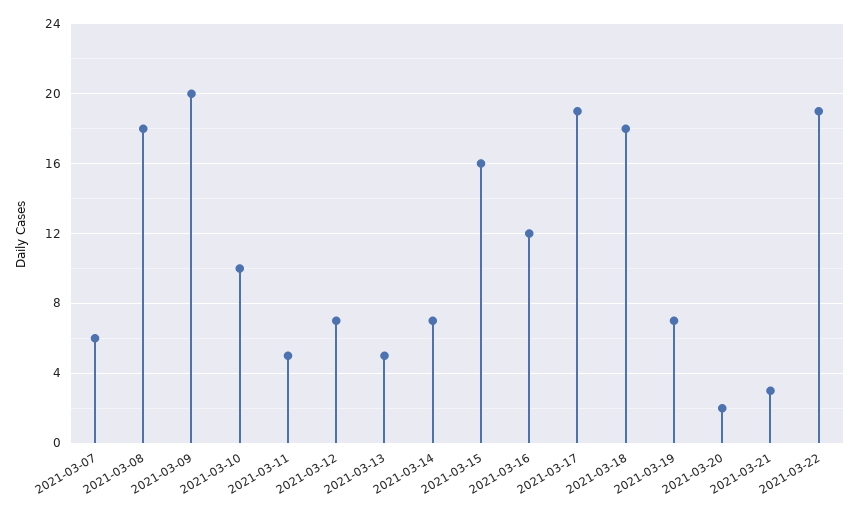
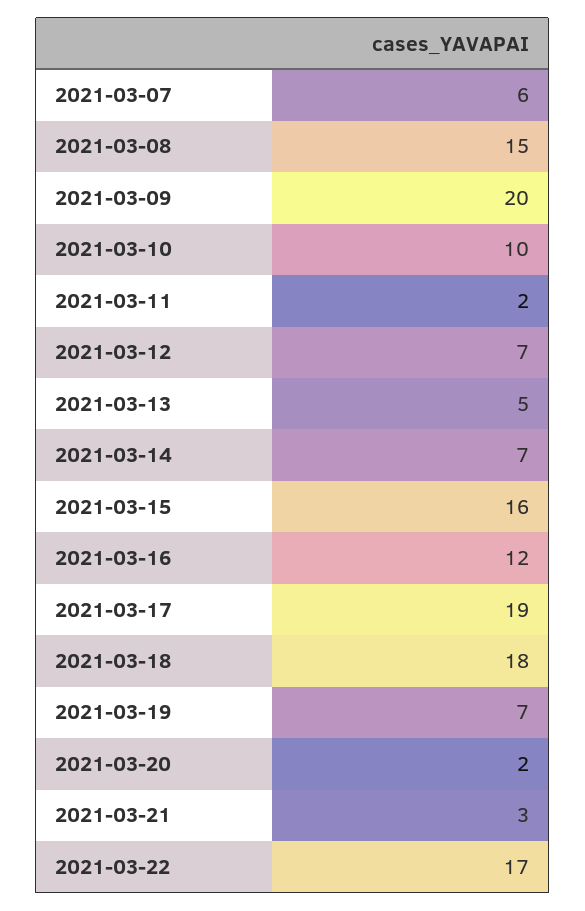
  {
    "2021-03-07": 6,
-   "2021-03-08": 18,
+   "2021-03-08": 15,
    "2021-03-09": 20,
    "2021-03-10": 10,
-   "2021-03-11": 5,
+   "2021-03-11": 2,
    "2021-03-12": 7,
    "2021-03-13": 5,
    "2021-03-14": 7,
    "2021-03-15": 16,
    "2021-03-16": 12,
    "2021-03-17": 19,
    "2021-03-18": 18,
    "2021-03-19": 7,
    "2021-03-20": 2,
    "2021-03-21": 3,
-   "2021-03-22": 19
+   "2021-03-22": 17
  }

